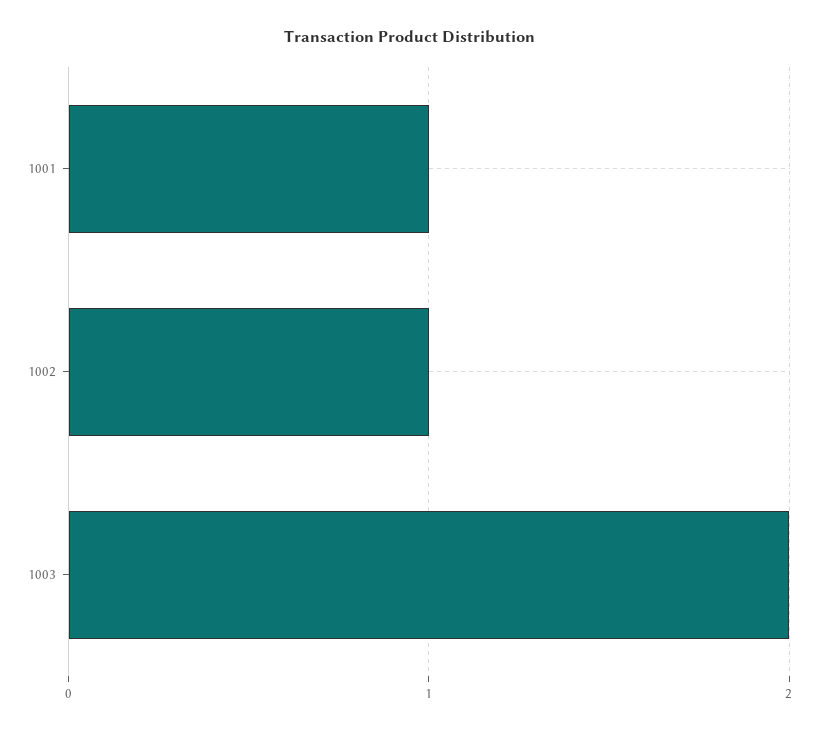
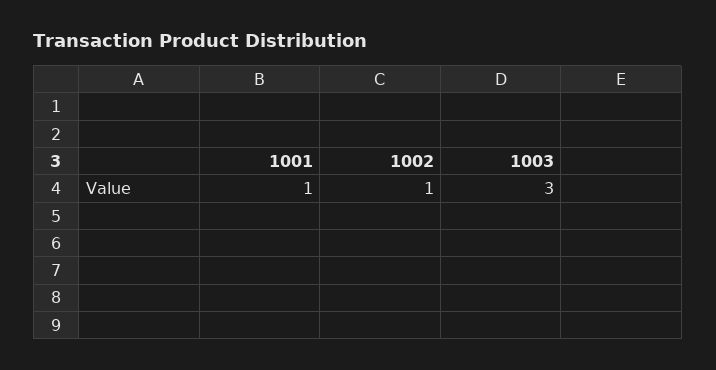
  {
    "1001": 1,
    "1002": 1,
-   "1003": 2
+   "1003": 3
  }

